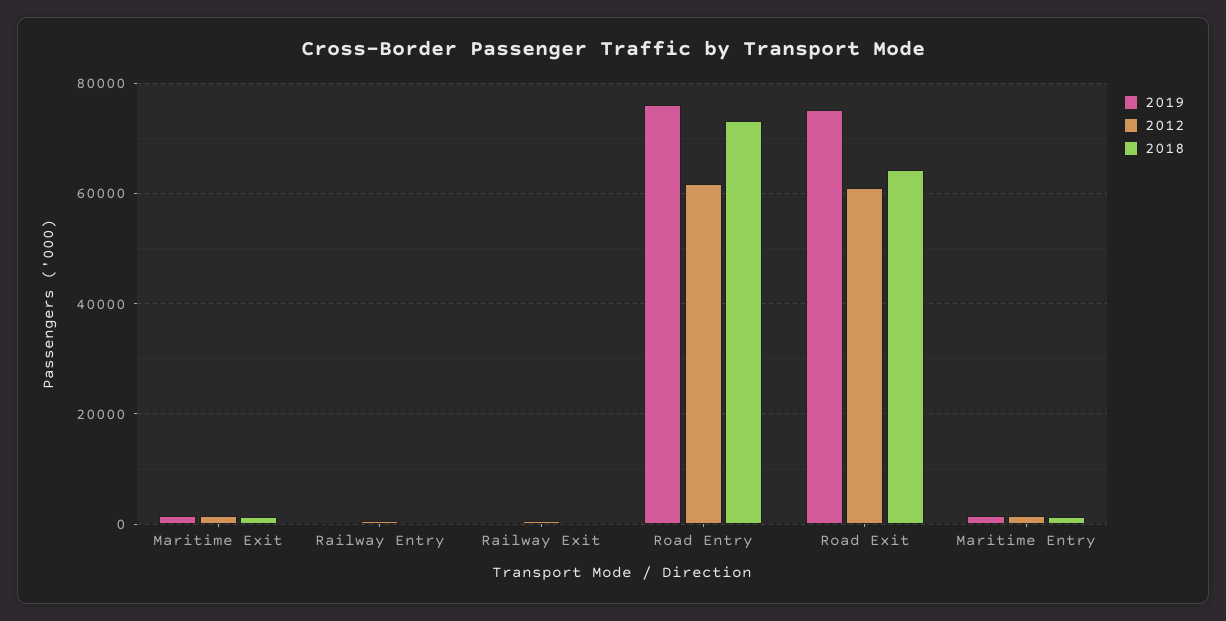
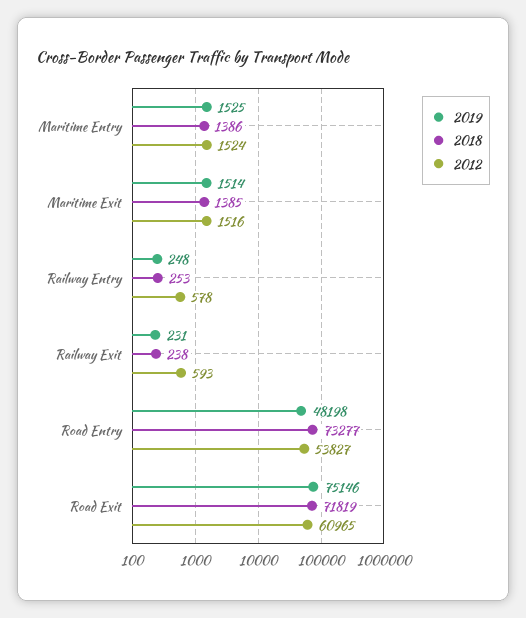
  {
    "2019": {
      "Maritime Exit": 1514,
      "Railway Entry": 248,
      "Railway Exit": 231,
-     "Road Entry": 76000,
+     "Road Entry": 48198,
      "Road Exit": 75146,
      "Maritime Entry": 1525
    },
    "2012": {
      "Maritime Exit": 1516,
      "Railway Entry": 578,
      "Railway Exit": 593,
-     "Road Entry": 62000,
+     "Road Entry": 53827,
      "Road Exit": 60965,
      "Maritime Entry": 1524
    },
    "2018": {
      "Maritime Exit": 1385,
      "Railway Entry": 253,
      "Railway Exit": 238,
      "Road Entry": 73277,
-     "Road Exit": 64000,
+     "Road Exit": 71819,
      "Maritime Entry": 1386
    }
  }

